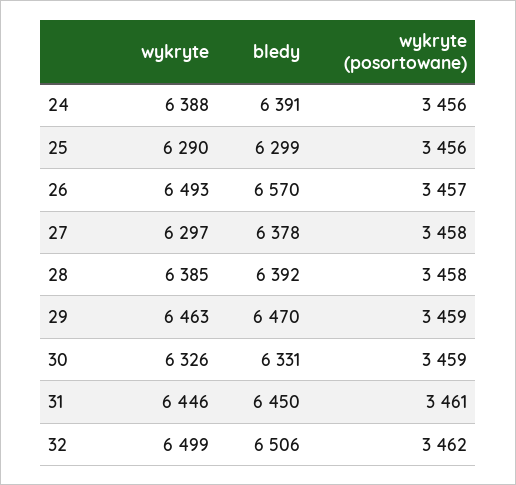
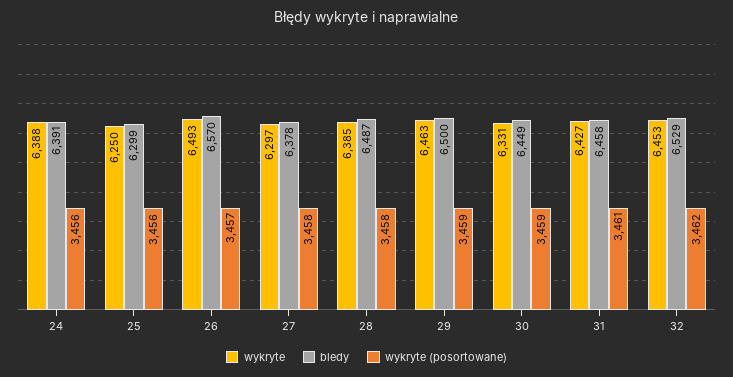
  {
    "wykryte": {
      "24": 6388,
-     "25": 6290,
+     "25": 6250,
      "26": 6493,
      "27": 6297,
      "28": 6385,
      "29": 6463,
-     "30": 6326,
+     "30": 6331,
-     "31": 6446,
+     "31": 6427,
-     "32": 6499
+     "32": 6453
    },
    "bledy": {
      "24": 6391,
      "25": 6299,
      "26": 6570,
      "27": 6378,
-     "28": 6392,
+     "28": 6487,
-     "29": 6470,
+     "29": 6500,
-     "30": 6331,
+     "30": 6449,
-     "31": 6450,
+     "31": 6458,
-     "32": 6506
+     "32": 6529
    },
    "wykryte (posortowane)": {
      "24": 3456,
      "25": 3456,
      "26": 3457,
      "27": 3458,
      "28": 3458,
      "29": 3459,
      "30": 3459,
      "31": 3461,
      "32": 3462
    }
  }

